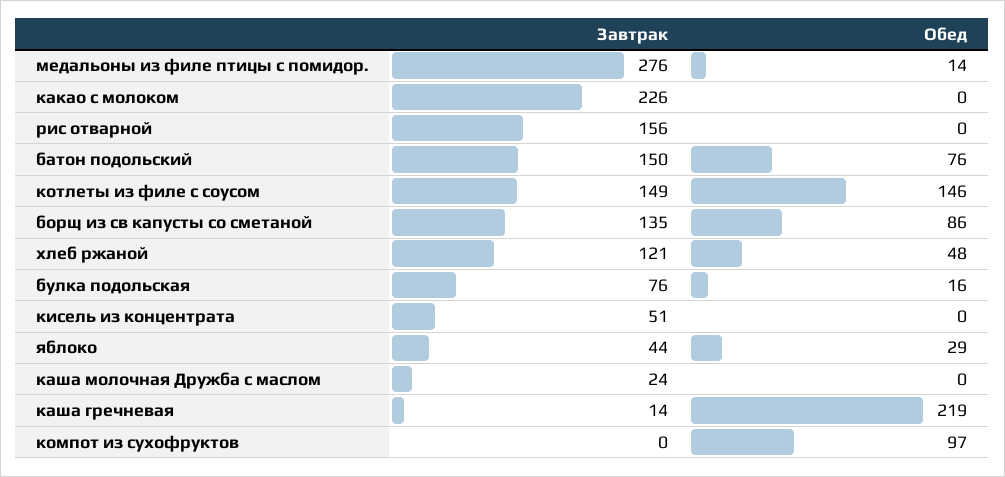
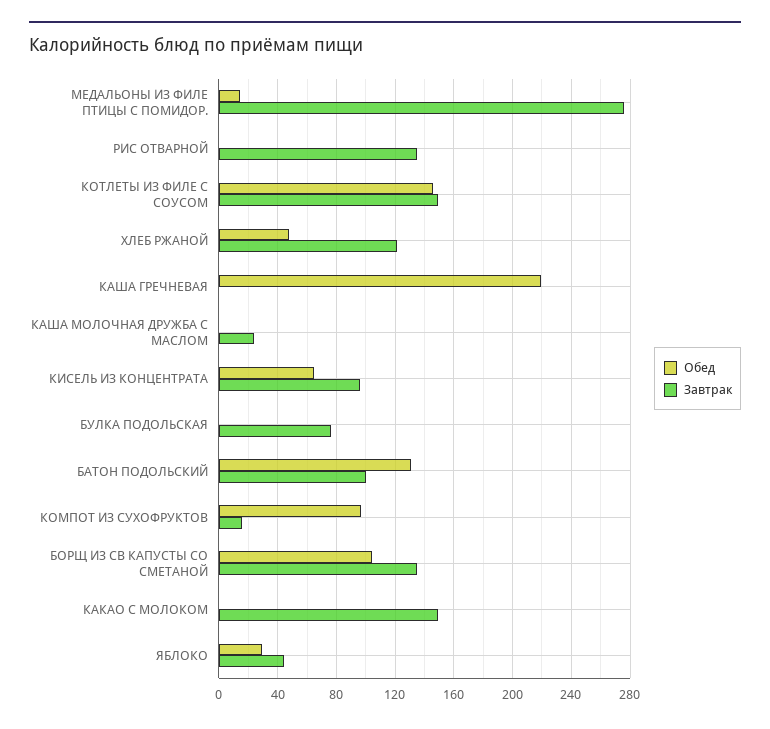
  {
    "Завтрак": {
      "медальоны из филе птицы с помидор.": 276,
-     "какао с молоком": 226,
+     "какао с молоком": 150,
-     "рис отварной": 156,
+     "рис отварной": 135,
-     "батон подольский": 150,
+     "батон подольский": 100,
      "котлеты из филе с соусом": 149,
      "борщ из св капусты со сметаной": 135,
      "хлеб ржаной": 121,
      "булка подольская": 76,
-     "кисель из концентрата": 51,
+     "кисель из концентрата": 95,
      "яблоко": 44,
      "каша молочная Дружба с маслом": 24,
-     "каша гречневая": 14,
+     "каша гречневая": 0,
-     "компот из сухофруктов": 0
+     "компот из сухофруктов": 15
    },
    "Обед": {
      "медальоны из филе птицы с помидор.": 14,
      "какао с молоком": 0,
      "рис отварной": 0,
-     "батон подольский": 76,
+     "батон подольский": 130,
      "котлеты из филе с соусом": 146,
-     "борщ из св капусты со сметаной": 86,
+     "борщ из св капусты со сметаной": 105,
      "хлеб ржаной": 48,
-     "булка подольская": 16,
+     "булка подольская": 0,
-     "кисель из концентрата": 0,
+     "кисель из концентрата": 65,
      "яблоко": 29,
      "каша молочная Дружба с маслом": 0,
      "каша гречневая": 219,
      "компот из сухофруктов": 97
    }
  }

